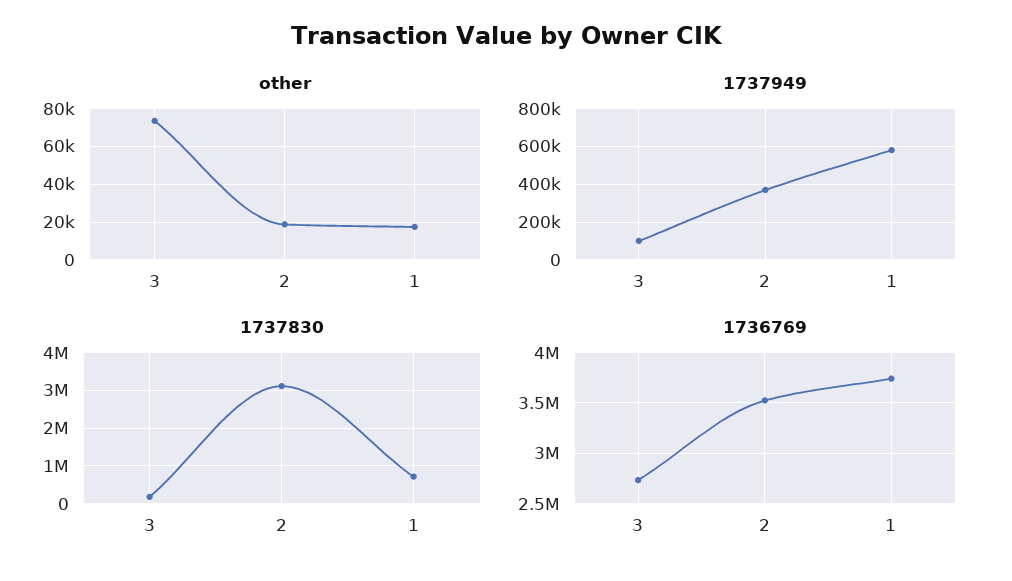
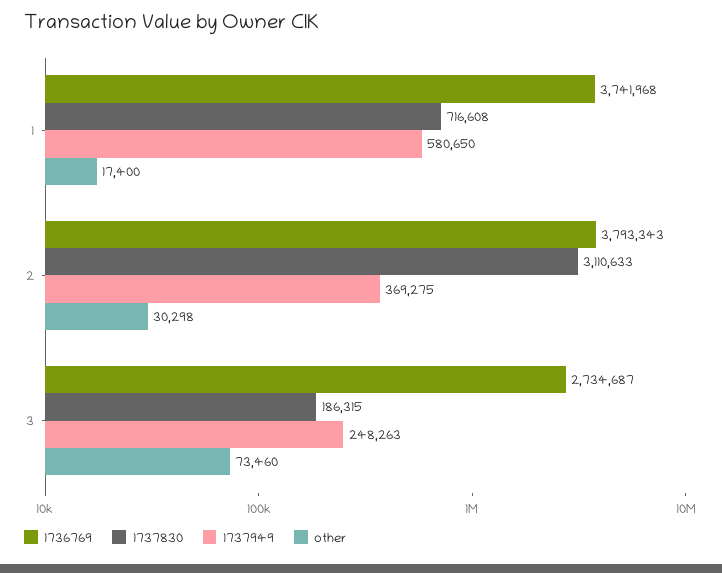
  {
    "other": {
      "3": 73460,
-     "2": 20000,
+     "2": 30298,
      "1": 17400
    },
    "1737949": {
-     "3": 100000,
+     "3": 248263,
      "2": 369275,
      "1": 580650
    },
    "1737830": {
      "3": 186315,
      "2": 3110633,
      "1": 716608
    },
    "1736769": {
      "3": 2734687,
-     "2": 3500000,
+     "2": 3793343,
      "1": 3741968
    }
  }

